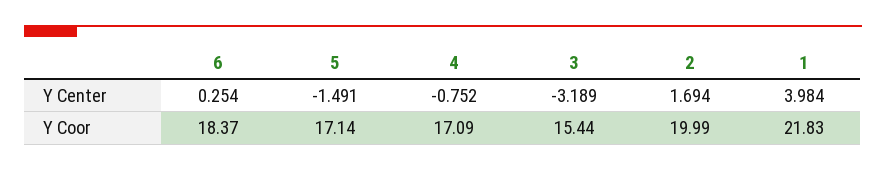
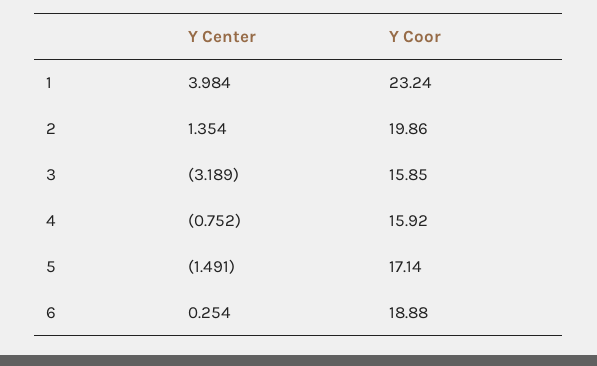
  {
    "6": {
      "Y Center": 0.254,
-     "Y Coor": 18.37
+     "Y Coor": 18.88
    },
    "5": {
      "Y Center": -1.491,
      "Y Coor": 17.14
    },
    "4": {
      "Y Center": -0.752,
-     "Y Coor": 17.09
+     "Y Coor": 15.92
    },
    "3": {
      "Y Center": -3.189,
-     "Y Coor": 15.44
+     "Y Coor": 15.85
    },
    "2": {
-     "Y Center": 1.694,
+     "Y Center": 1.354,
-     "Y Coor": 19.99
+     "Y Coor": 19.86
    },
    "1": {
      "Y Center": 3.984,
-     "Y Coor": 21.83
+     "Y Coor": 23.24
    }
  }

